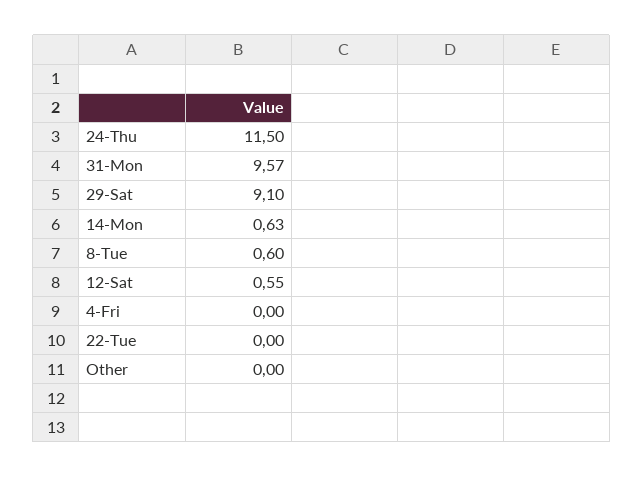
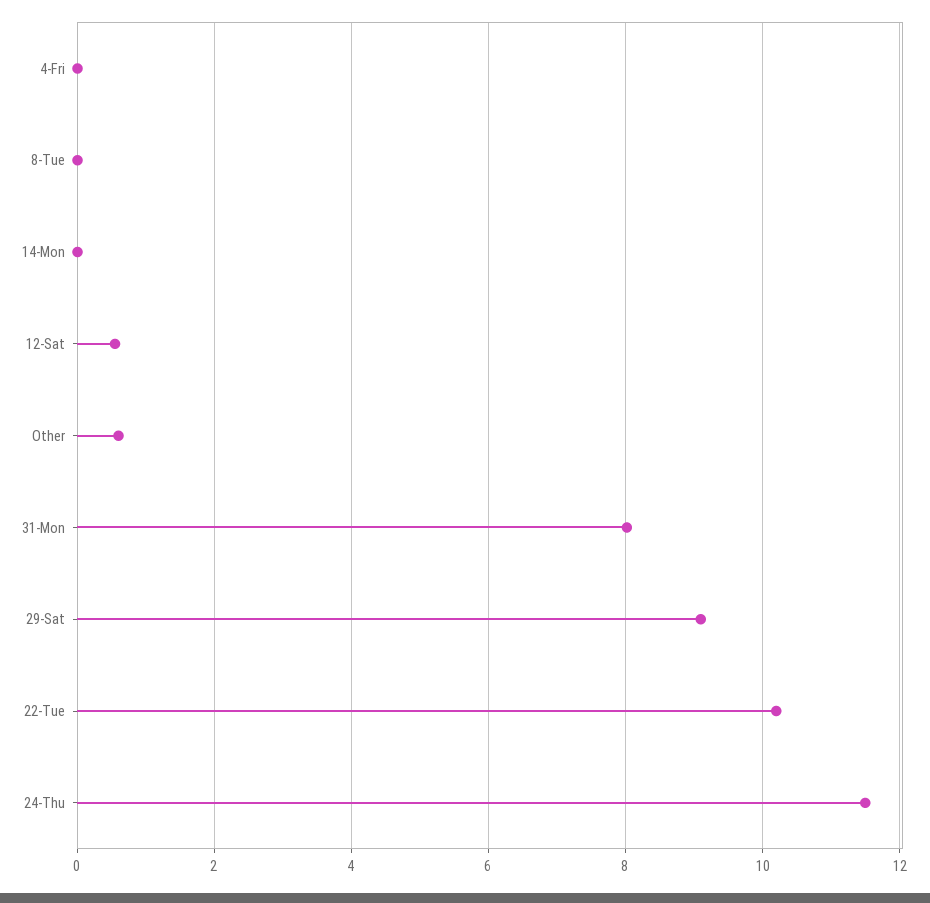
  {
    "24-Thu": 11.5,
-   "31-Mon": 9.57,
+   "31-Mon": 8,
    "29-Sat": 9.1,
-   "14-Mon": 0.63,
+   "14-Mon": 0,
-   "8-Tue": 0.6,
+   "8-Tue": 0,
    "12-Sat": 0.55,
    "4-Fri": 0,
-   "22-Tue": 0,
+   "22-Tue": 10.2,
-   "Other": 0
+   "Other": 0.6
  }

